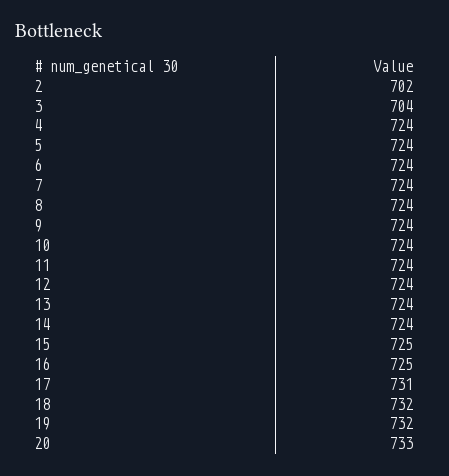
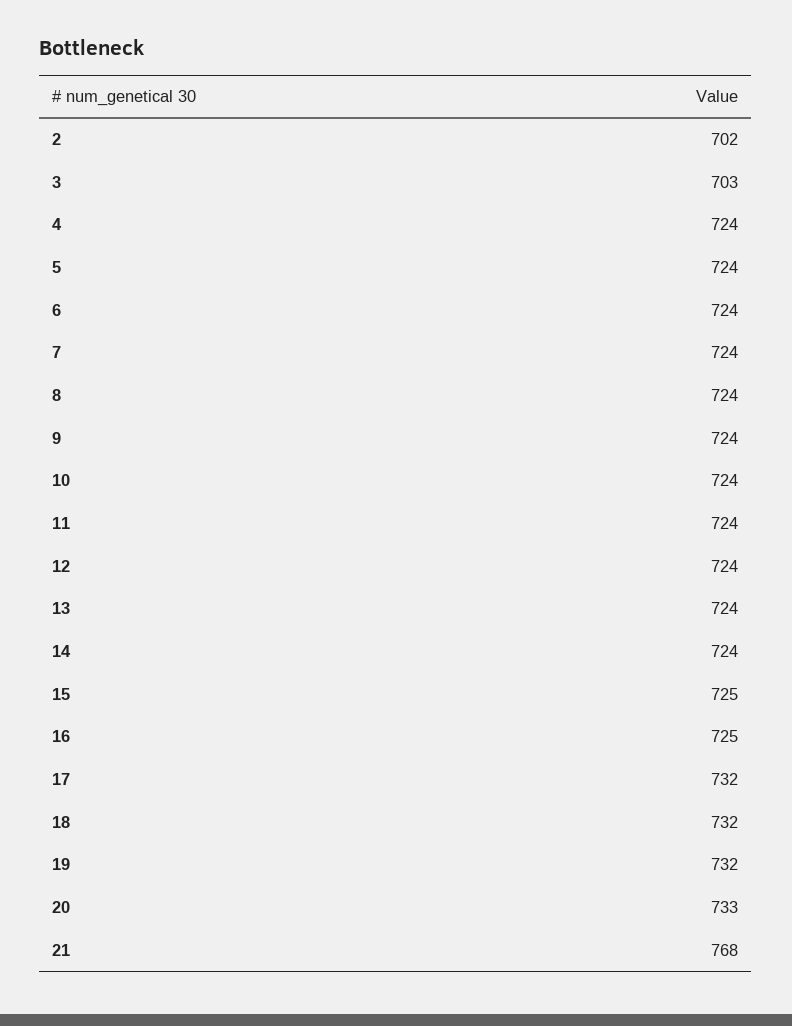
  {
    "2": 702,
-   "3": 704,
+   "3": 703,
    "4": 724,
    "5": 724,
    "6": 724,
    "7": 724,
    "8": 724,
    "9": 724,
    "10": 724,
    "11": 724,
    "12": 724,
    "13": 724,
    "14": 724,
    "15": 725,
    "16": 725,
-   "17": 731,
+   "17": 732,
    "18": 732,
    "19": 732,
-   "20": 733
+   "20": 733,
+   "21": 768
  }

